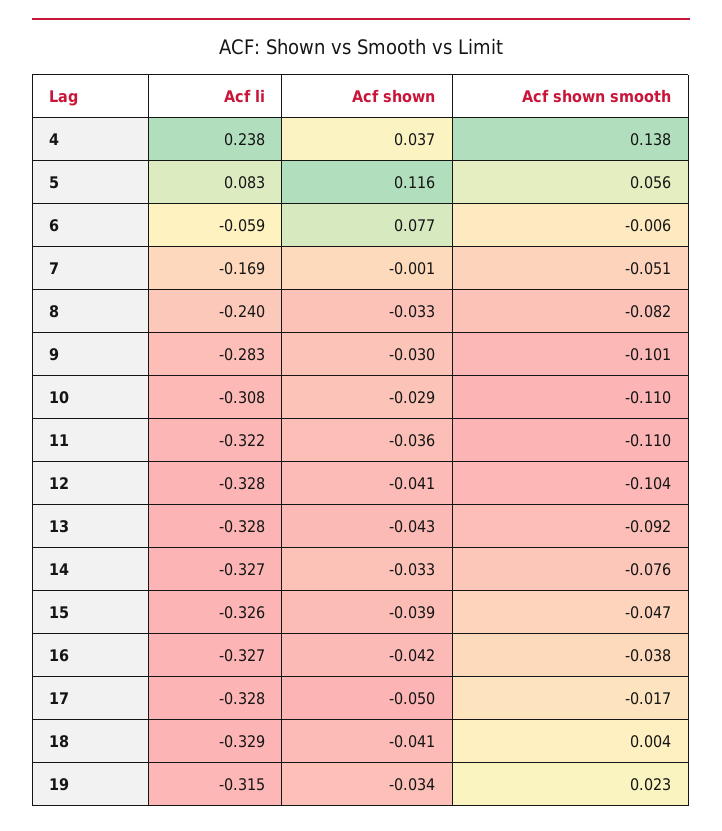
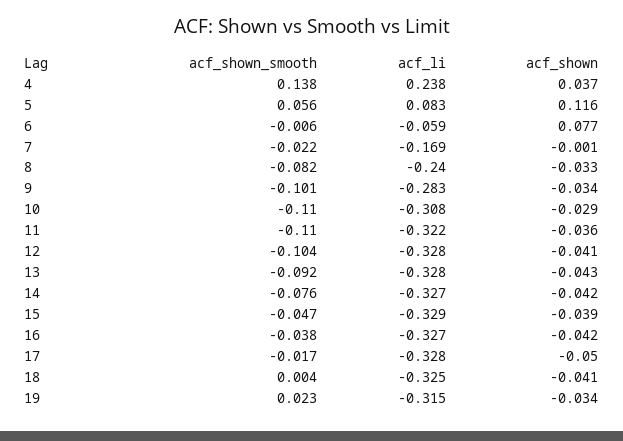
  {
    "Acf li": {
      "4": 0.238,
      "5": 0.083,
      "6": -0.059,
      "7": -0.169,
      "8": -0.24,
      "9": -0.283,
      "10": -0.308,
      "11": -0.322,
      "12": -0.328,
      "13": -0.328,
      "14": -0.327,
-     "15": -0.326,
+     "15": -0.329,
      "16": -0.327,
      "17": -0.328,
-     "18": -0.329,
+     "18": -0.325,
      "19": -0.315
    },
    "Acf shown": {
      "4": 0.037,
      "5": 0.116,
      "6": 0.077,
      "7": -0.001,
      "8": -0.033,
-     "9": -0.03,
+     "9": -0.034,
      "10": -0.029,
      "11": -0.036,
      "12": -0.041,
      "13": -0.043,
-     "14": -0.033,
+     "14": -0.042,
      "15": -0.039,
      "16": -0.042,
      "17": -0.05,
      "18": -0.041,
      "19": -0.034
    },
    "Acf shown smooth": {
      "4": 0.138,
      "5": 0.056,
      "6": -0.006,
-     "7": -0.051,
+     "7": -0.022,
      "8": -0.082,
      "9": -0.101,
      "10": -0.11,
      "11": -0.11,
      "12": -0.104,
      "13": -0.092,
      "14": -0.076,
      "15": -0.047,
      "16": -0.038,
      "17": -0.017,
      "18": 0.004,
      "19": 0.023
    }
  }

